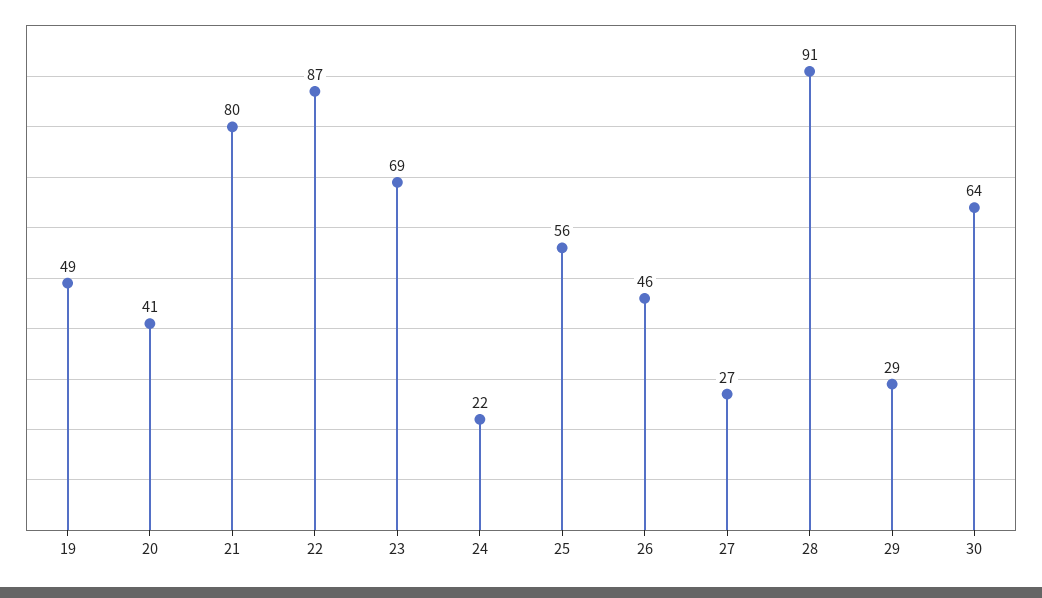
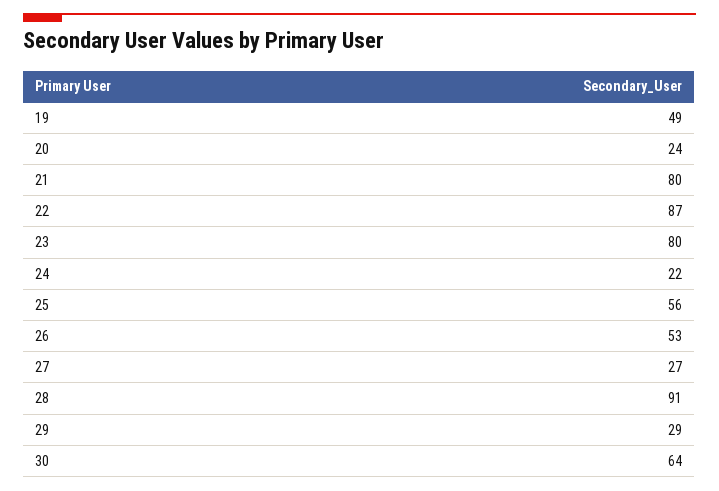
  {
    "19": 49,
-   "20": 41,
+   "20": 24,
    "21": 80,
    "22": 87,
-   "23": 69,
+   "23": 80,
    "24": 22,
    "25": 56,
-   "26": 46,
+   "26": 53,
    "27": 27,
    "28": 91,
    "29": 29,
    "30": 64
  }

